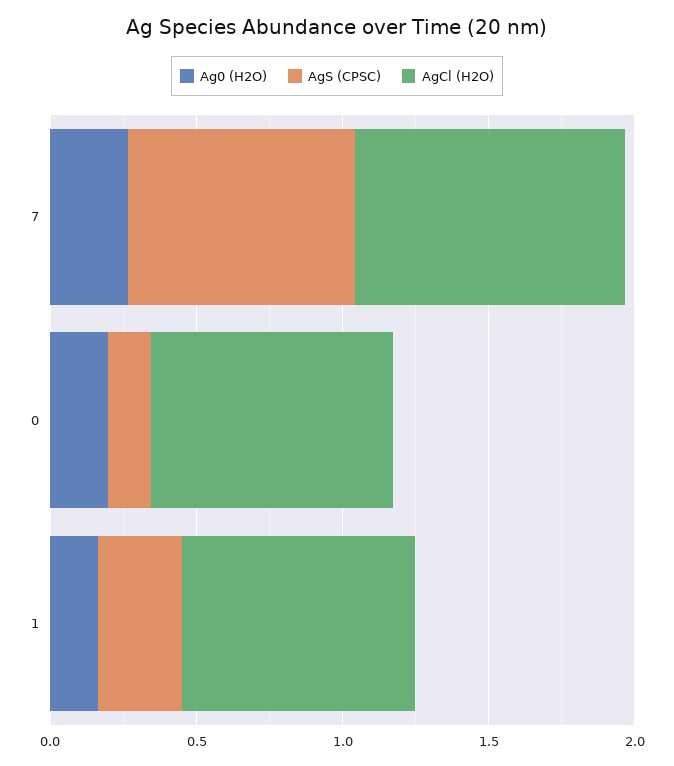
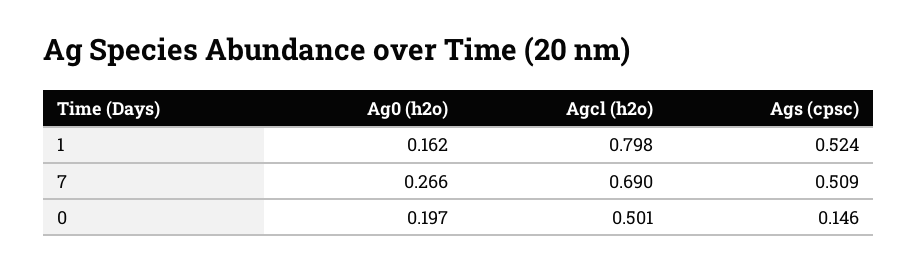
  {
    "Ag0 (H2O)": {
      "7": 0.266,
      "0": 0.197,
      "1": 0.162
    },
    "AgS (CPSC)": {
-     "7": 0.8,
+     "7": 0.509,
      "0": 0.146,
-     "1": 0.3
+     "1": 0.524
    },
    "AgCl (H2O)": {
-     "7": 0.9,
+     "7": 0.69,
-     "0": 0.8,
+     "0": 0.501,
      "1": 0.798
    }
  }

